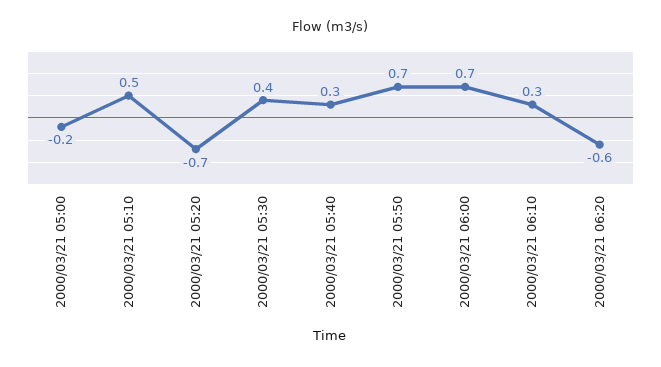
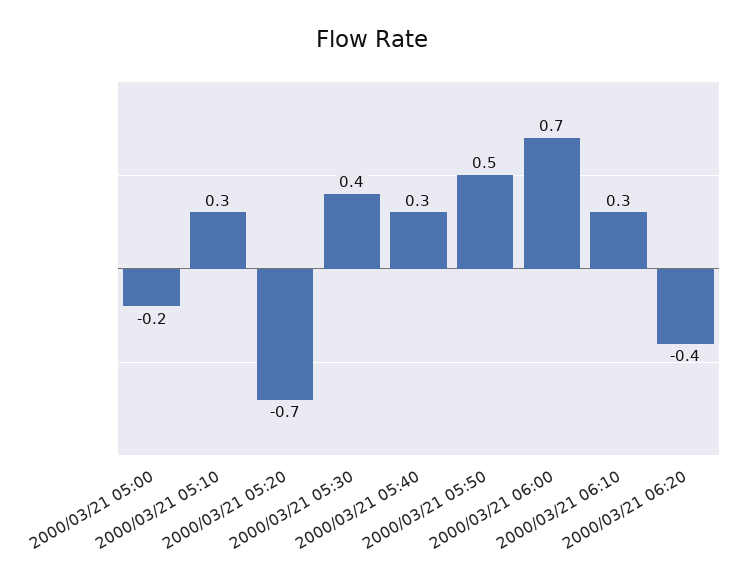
  {
    "2000/03/21 05:00": -0.2,
-   "2000/03/21 05:10": 0.5,
+   "2000/03/21 05:10": 0.3,
    "2000/03/21 05:20": -0.7,
    "2000/03/21 05:30": 0.4,
    "2000/03/21 05:40": 0.3,
-   "2000/03/21 05:50": 0.7,
+   "2000/03/21 05:50": 0.5,
    "2000/03/21 06:00": 0.7,
    "2000/03/21 06:10": 0.3,
-   "2000/03/21 06:20": -0.6
+   "2000/03/21 06:20": -0.4
  }

